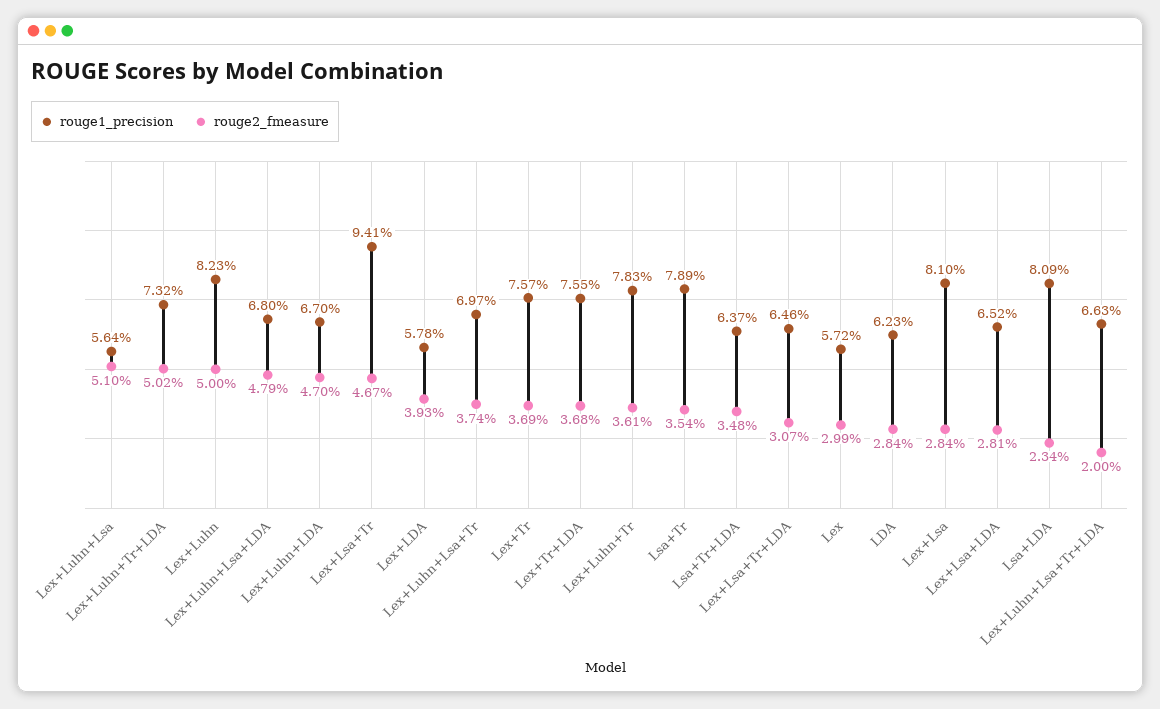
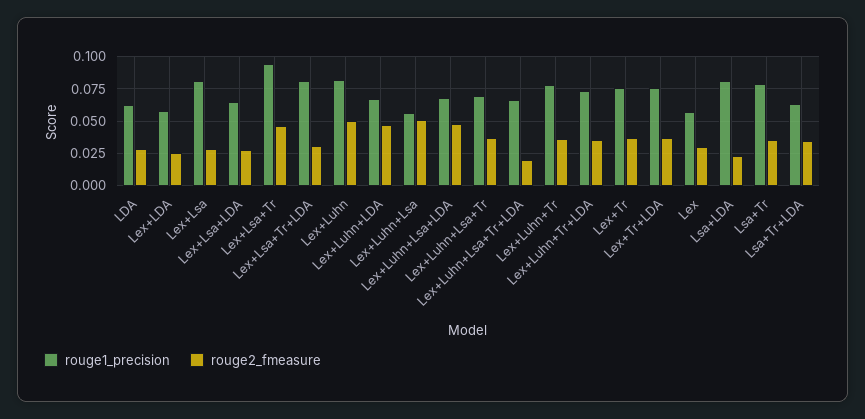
  {
    "rouge1_precision": {
      "Lex+Luhn+Lsa": 0.0564,
      "Lex+Luhn+Tr+LDA": 0.0732,
      "Lex+Luhn": 0.0823,
      "Lex+Luhn+Lsa+LDA": 0.068,
      "Lex+Luhn+LDA": 0.067,
      "Lex+Lsa+Tr": 0.0941,
      "Lex+LDA": 0.0578,
      "Lex+Luhn+Lsa+Tr": 0.0697,
      "Lex+Tr": 0.0757,
      "Lex+Tr+LDA": 0.0755,
      "Lex+Luhn+Tr": 0.0783,
      "Lsa+Tr": 0.0789,
      "Lsa+Tr+LDA": 0.0637,
-     "Lex+Lsa+Tr+LDA": 0.0646,
+     "Lex+Lsa+Tr+LDA": 0.08,
      "Lex": 0.0572,
      "LDA": 0.0623,
      "Lex+Lsa": 0.081,
      "Lex+Lsa+LDA": 0.0652,
      "Lsa+LDA": 0.0809,
      "Lex+Luhn+Lsa+Tr+LDA": 0.0663
    },
    "rouge2_fmeasure": {
      "Lex+Luhn+Lsa": 0.051,
-     "Lex+Luhn+Tr+LDA": 0.0502,
+     "Lex+Luhn+Tr+LDA": 0.035,
      "Lex+Luhn": 0.05,
      "Lex+Luhn+Lsa+LDA": 0.0479,
      "Lex+Luhn+LDA": 0.047,
      "Lex+Lsa+Tr": 0.0467,
-     "Lex+LDA": 0.0393,
+     "Lex+LDA": 0.025,
      "Lex+Luhn+Lsa+Tr": 0.0374,
      "Lex+Tr": 0.0369,
      "Lex+Tr+LDA": 0.0368,
      "Lex+Luhn+Tr": 0.0361,
      "Lsa+Tr": 0.0354,
      "Lsa+Tr+LDA": 0.0348,
      "Lex+Lsa+Tr+LDA": 0.0307,
      "Lex": 0.0299,
      "LDA": 0.0284,
      "Lex+Lsa": 0.0284,
      "Lex+Lsa+LDA": 0.0281,
      "Lsa+LDA": 0.0234,
      "Lex+Luhn+Lsa+Tr+LDA": 0.02
    }
  }

